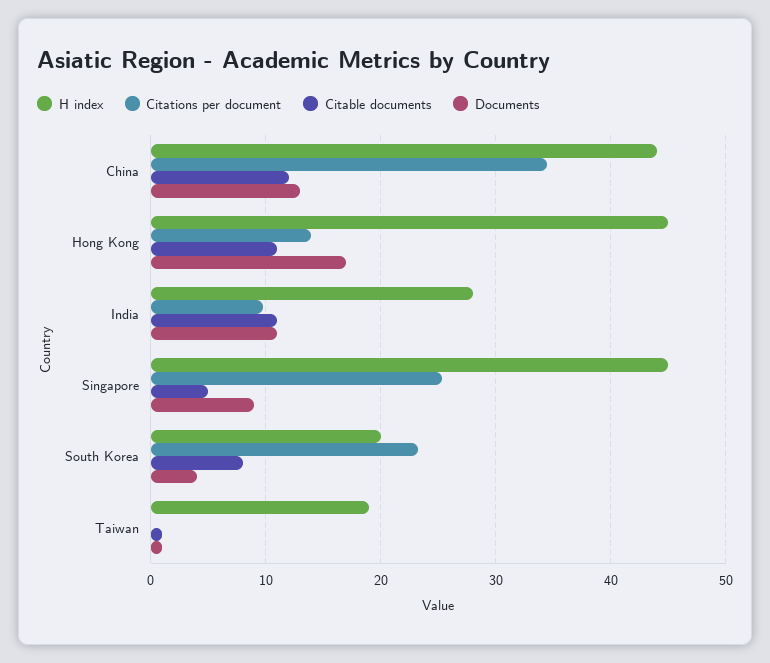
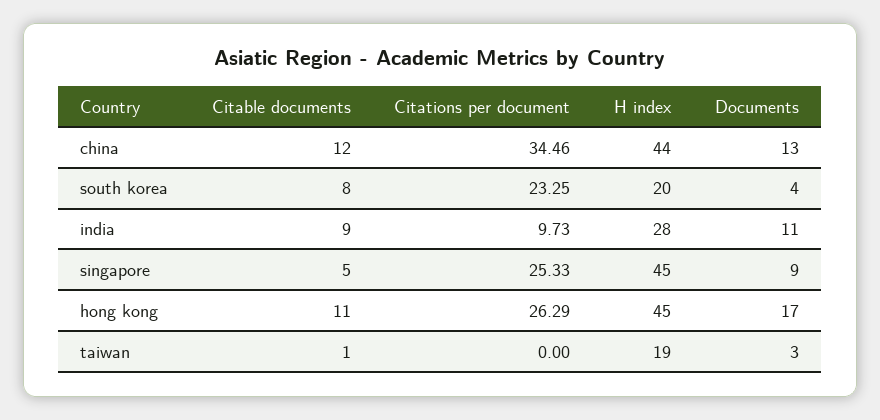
  {
    "H index": {
      "China": 44,
      "Hong Kong": 45,
      "India": 28,
      "Singapore": 45,
      "South Korea": 20,
      "Taiwan": 19
    },
    "Citations per document": {
      "China": 34.46,
-     "Hong Kong": 14,
+     "Hong Kong": 26.29,
      "India": 9.73,
      "Singapore": 25.33,
      "South Korea": 23.25,
      "Taiwan": 0
    },
    "Citable documents": {
      "China": 12,
      "Hong Kong": 11,
-     "India": 11,
+     "India": 9,
      "Singapore": 5,
      "South Korea": 8,
      "Taiwan": 1
    },
    "Documents": {
      "China": 13,
      "Hong Kong": 17,
      "India": 11,
      "Singapore": 9,
      "South Korea": 4,
-     "Taiwan": 1
+     "Taiwan": 3
    }
  }

